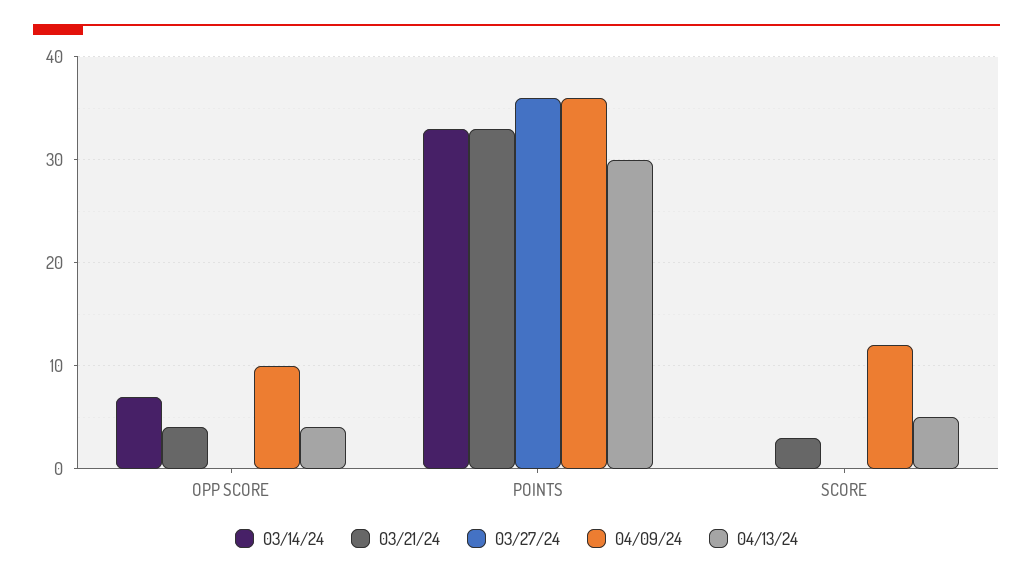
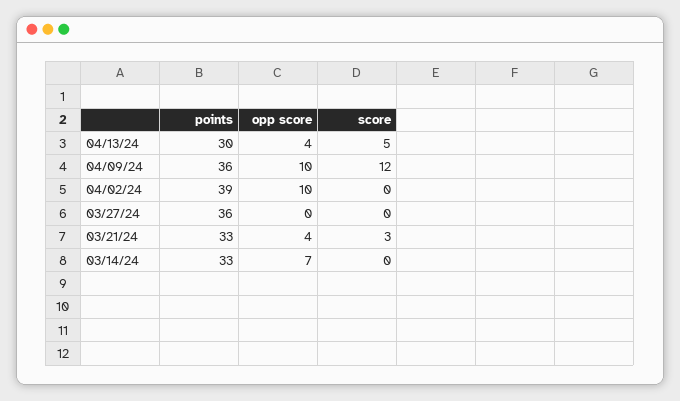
  {
    "03/14/24": {
      "OPP SCORE": 7,
      "POINTS": 33,
      "SCORE": 0
    },
    "03/21/24": {
      "OPP SCORE": 4,
      "POINTS": 33,
      "SCORE": 3
    },
    "03/27/24": {
      "OPP SCORE": 0,
      "POINTS": 36,
      "SCORE": 0
    },
    "04/09/24": {
      "OPP SCORE": 10,
      "POINTS": 36,
      "SCORE": 12
    },
    "04/13/24": {
      "OPP SCORE": 4,
      "POINTS": 30,
      "SCORE": 5
-   }
+   },
+   "04/02/24": {
+     "POINTS": 39,
+     "OPP SCORE": 10,
+     "SCORE": 0
+   }
  }

